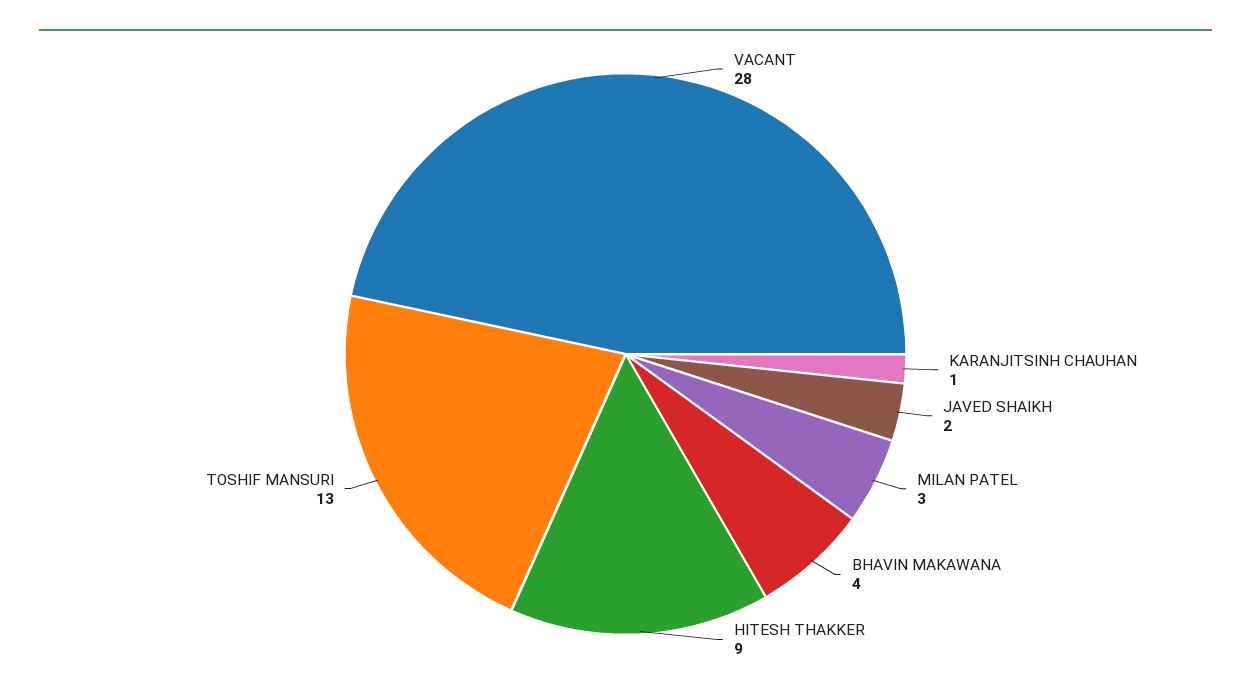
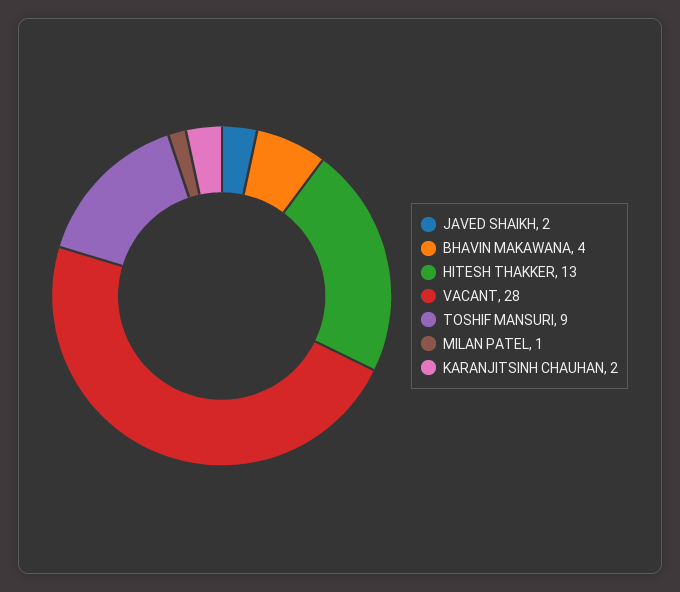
  {
    "VACANT": 28,
-   "KARANJITSINH CHAUHAN": 1,
+   "KARANJITSINH CHAUHAN": 2,
    "JAVED SHAIKH": 2,
-   "MILAN PATEL": 3,
+   "MILAN PATEL": 1,
    "BHAVIN MAKAWANA": 4,
-   "HITESH THAKKER": 9,
+   "HITESH THAKKER": 13,
-   "TOSHIF MANSURI": 13
+   "TOSHIF MANSURI": 9
  }

